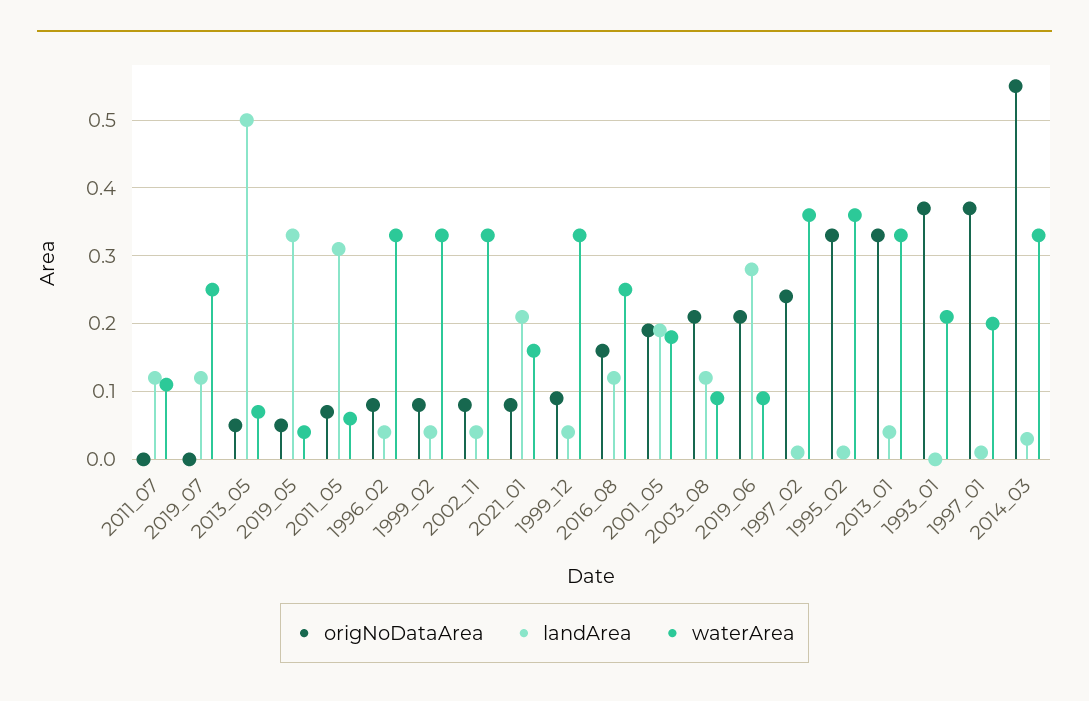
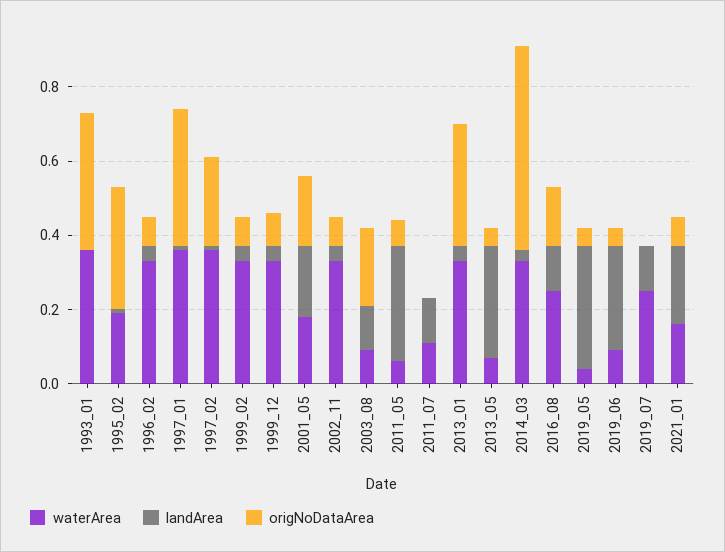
  {
    "origNoDataArea": {
      "2011_07": 0,
      "2019_07": 0,
      "2013_05": 0.05,
      "2019_05": 0.05,
      "2011_05": 0.07,
      "1996_02": 0.08,
      "1999_02": 0.08,
      "2002_11": 0.08,
      "2021_01": 0.08,
      "1999_12": 0.09,
      "2016_08": 0.16,
      "2001_05": 0.19,
      "2003_08": 0.21,
-     "2019_06": 0.21,
+     "2019_06": 0.05,
      "1997_02": 0.24,
      "1995_02": 0.33,
      "2013_01": 0.33,
      "1993_01": 0.37,
      "1997_01": 0.37,
      "2014_03": 0.55
    },
    "landArea": {
      "2011_07": 0.12,
      "2019_07": 0.12,
-     "2013_05": 0.5,
+     "2013_05": 0.3,
      "2019_05": 0.33,
      "2011_05": 0.31,
      "1996_02": 0.04,
      "1999_02": 0.04,
      "2002_11": 0.04,
      "2021_01": 0.21,
      "1999_12": 0.04,
      "2016_08": 0.12,
      "2001_05": 0.19,
      "2003_08": 0.12,
      "2019_06": 0.28,
      "1997_02": 0.01,
      "1995_02": 0.01,
      "2013_01": 0.04,
      "1993_01": 0,
      "1997_01": 0.01,
      "2014_03": 0.03
    },
    "waterArea": {
      "2011_07": 0.11,
      "2019_07": 0.25,
      "2013_05": 0.07,
      "2019_05": 0.04,
      "2011_05": 0.06,
      "1996_02": 0.33,
      "1999_02": 0.33,
      "2002_11": 0.33,
      "2021_01": 0.16,
      "1999_12": 0.33,
      "2016_08": 0.25,
      "2001_05": 0.18,
      "2003_08": 0.09,
      "2019_06": 0.09,
      "1997_02": 0.36,
-     "1995_02": 0.36,
+     "1995_02": 0.2,
      "2013_01": 0.33,
-     "1993_01": 0.21,
+     "1993_01": 0.35,
-     "1997_01": 0.2,
+     "1997_01": 0.35,
      "2014_03": 0.33
    }
  }

